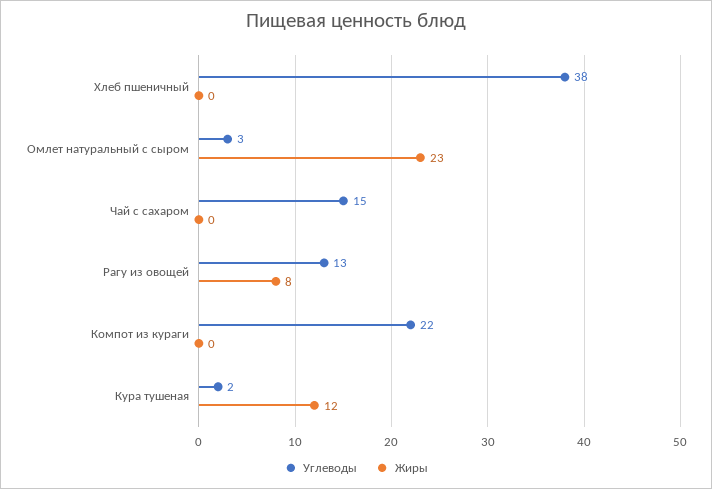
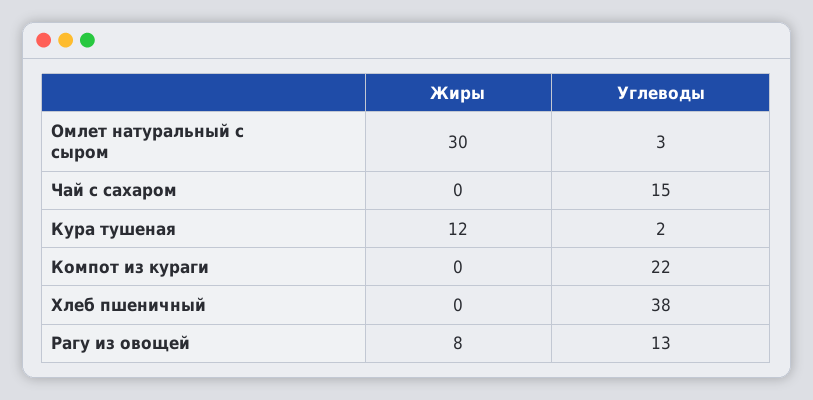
  {
    "Углеводы": {
      "Хлеб пшеничный": 38,
      "Омлет натуральный с сыром": 3,
      "Чай с сахаром": 15,
      "Рагу из овощей": 13,
      "Компот из кураги": 22,
      "Кура тушеная": 2
    },
    "Жиры": {
      "Хлеб пшеничный": 0,
-     "Омлет натуральный с сыром": 23,
+     "Омлет натуральный с сыром": 30,
      "Чай с сахаром": 0,
      "Рагу из овощей": 8,
      "Компот из кураги": 0,
      "Кура тушеная": 12
    }
  }

